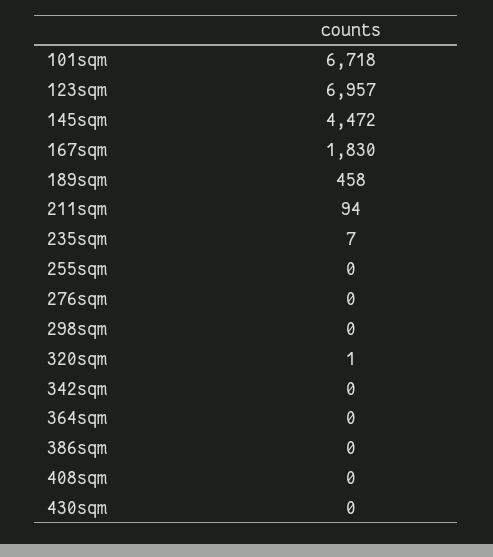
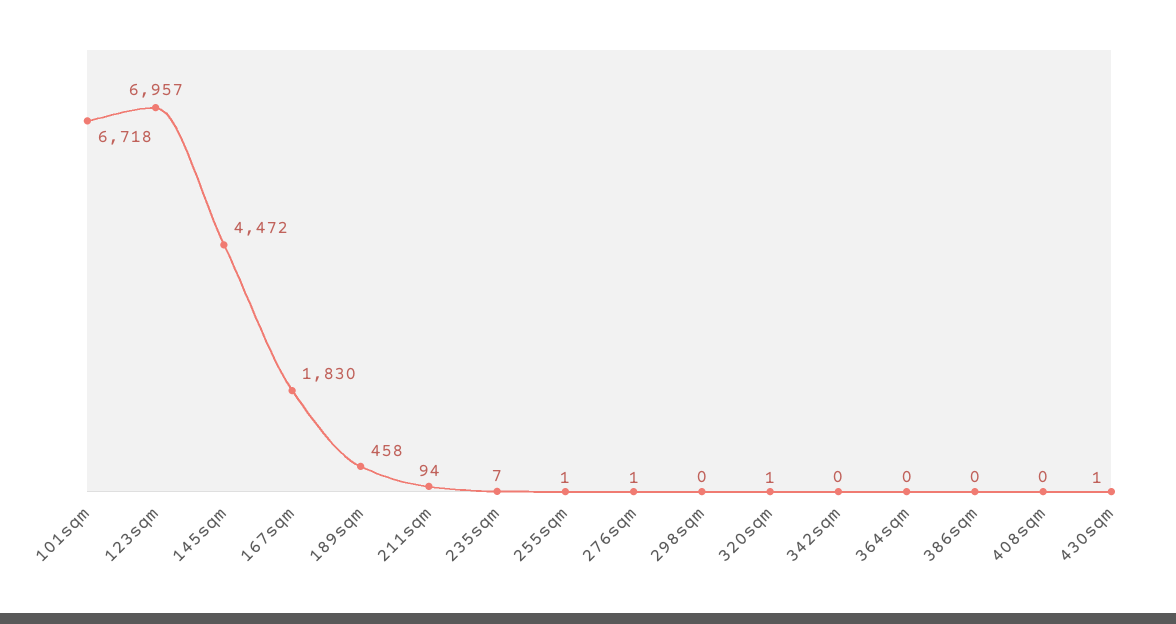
  {
    "101sqm": 6718,
    "123sqm": 6957,
    "145sqm": 4472,
    "167sqm": 1830,
    "189sqm": 458,
    "211sqm": 94,
    "235sqm": 7,
-   "255sqm": 0,
+   "255sqm": 1,
-   "276sqm": 0,
+   "276sqm": 1,
    "298sqm": 0,
    "320sqm": 1,
    "342sqm": 0,
    "364sqm": 0,
    "386sqm": 0,
    "408sqm": 0,
-   "430sqm": 0
+   "430sqm": 1
  }

